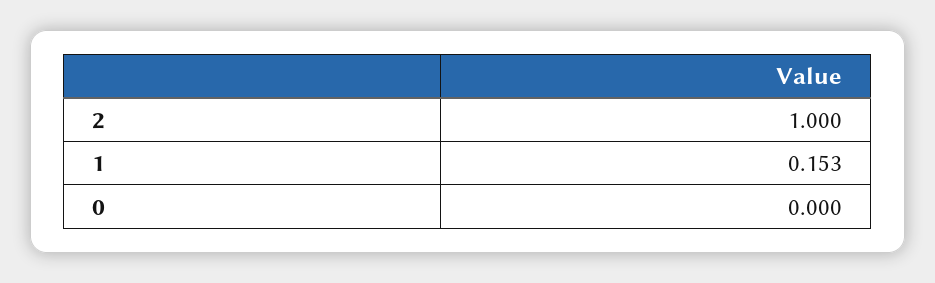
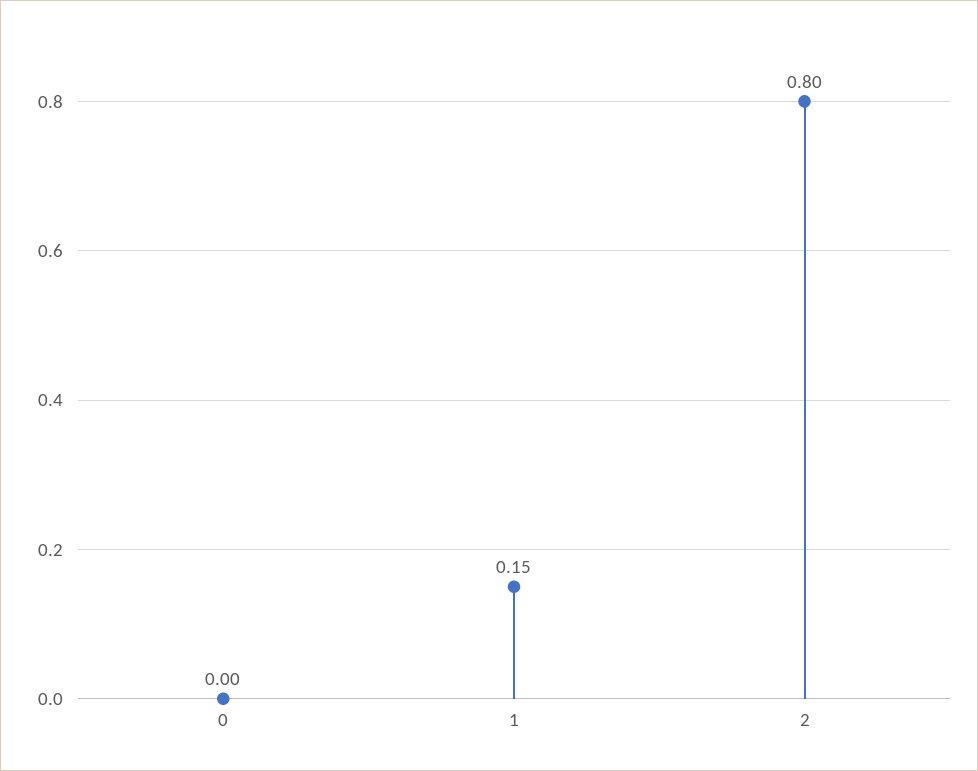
  {
-   "2": 1,
+   "2": 0.8,
    "1": 0.153,
    "0": 0
  }

